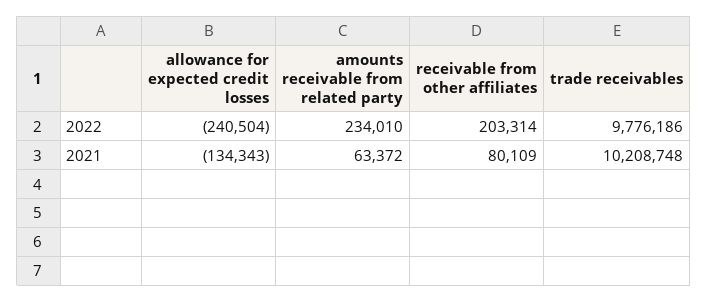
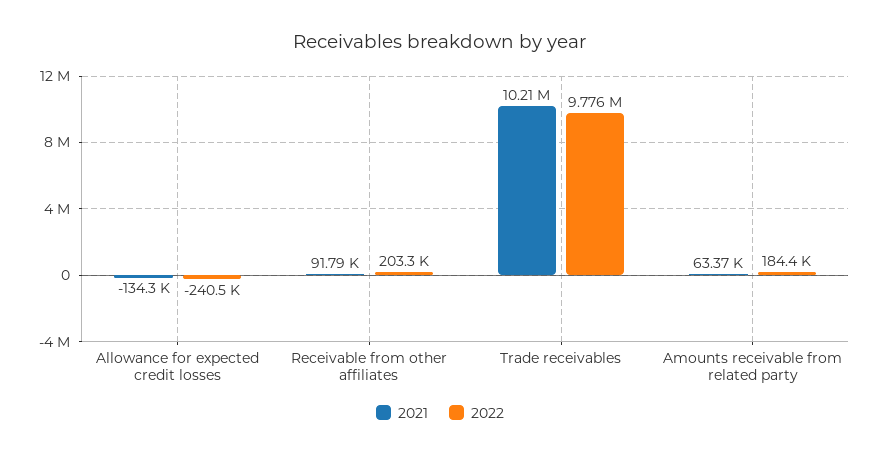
  {
    "2022": {
      "allowance for expected credit losses": -240504,
-     "amounts receivable from related party": 234010,
+     "amounts receivable from related party": 184400,
      "receivable from other affiliates": 203314,
      "trade receivables": 9776186
    },
    "2021": {
      "allowance for expected credit losses": -134343,
      "amounts receivable from related party": 63372,
-     "receivable from other affiliates": 80109,
+     "receivable from other affiliates": 91790,
      "trade receivables": 10208748
    }
  }

